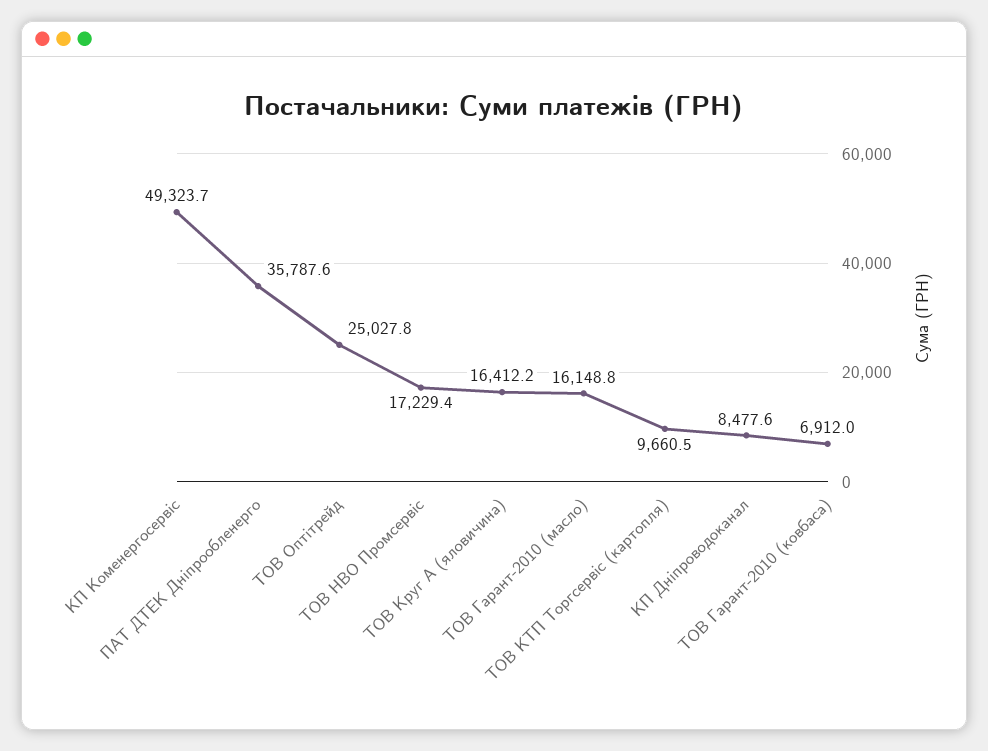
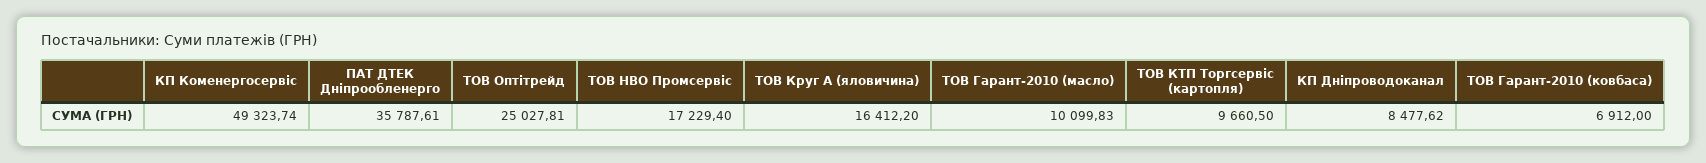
  {
    "КП Коменергосервіс": 49323.74,
    "ПАТ ДТЕК Дніпрообленерго": 35787.61,
    "ТОВ Оптітрейд": 25027.81,
    "ТОВ НВО Промсервіс": 17229.4,
    "ТОВ Круг А (яловичина)": 16412.2,
-   "ТОВ Гарант-2010 (масло)": 16148.8,
+   "ТОВ Гарант-2010 (масло)": 10099.83,
    "ТОВ КТП Торгсервіс (картопля)": 9660.5,
    "КП Дніпроводоканал": 8477.62,
    "ТОВ Гарант-2010 (ковбаса)": 6912
  }

